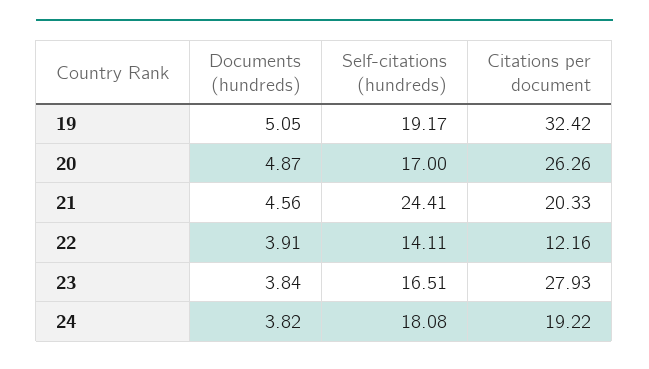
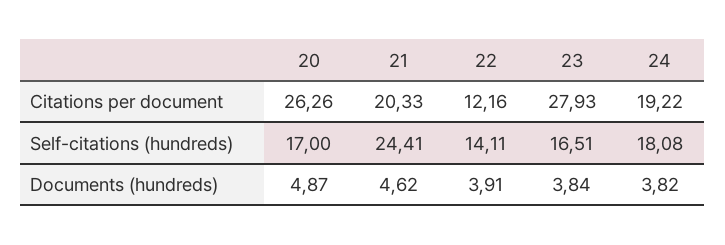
  {
    "Documents (hundreds)": {
-     "19": 5.05,
      "20": 4.87,
-     "21": 4.56,
+     "21": 4.62,
      "22": 3.91,
      "23": 3.84,
      "24": 3.82
    },
    "Self-citations (hundreds)": {
-     "19": 19.17,
      "20": 17,
      "21": 24.41,
      "22": 14.11,
      "23": 16.51,
      "24": 18.08
    },
    "Citations per document": {
-     "19": 32.42,
      "20": 26.26,
      "21": 20.33,
      "22": 12.16,
      "23": 27.93,
      "24": 19.22
    }
  }

